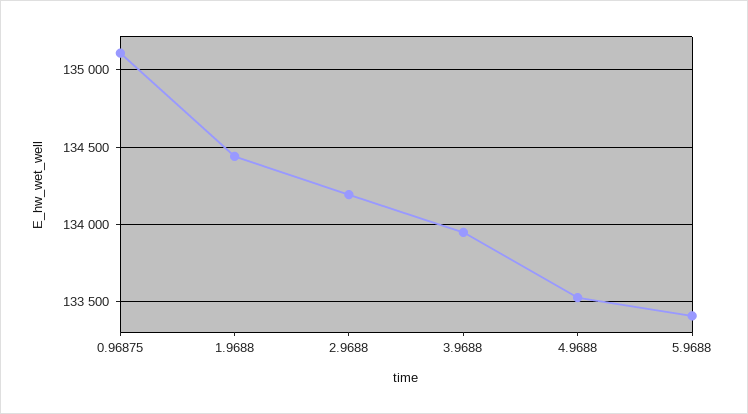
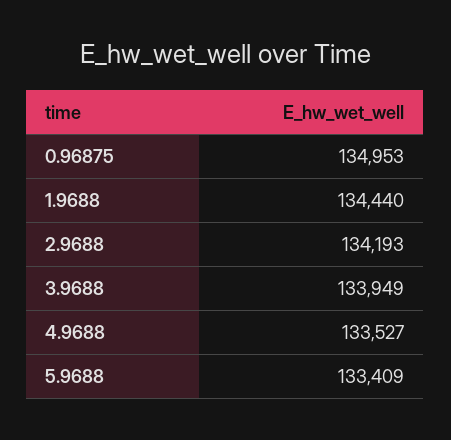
  {
-   "0.96875": 135100,
+   "0.96875": 134953,
    "1.9688": 134440,
    "2.9688": 134193,
    "3.9688": 133949,
    "4.9688": 133527,
    "5.9688": 133409
  }

